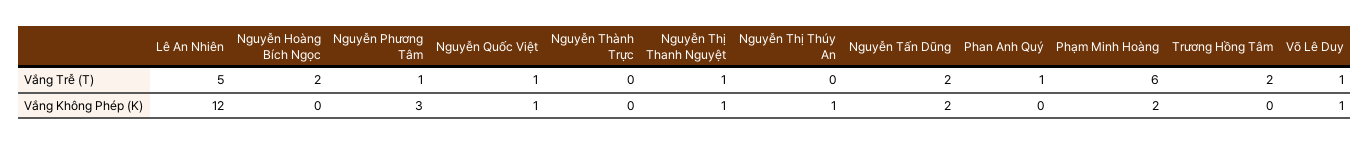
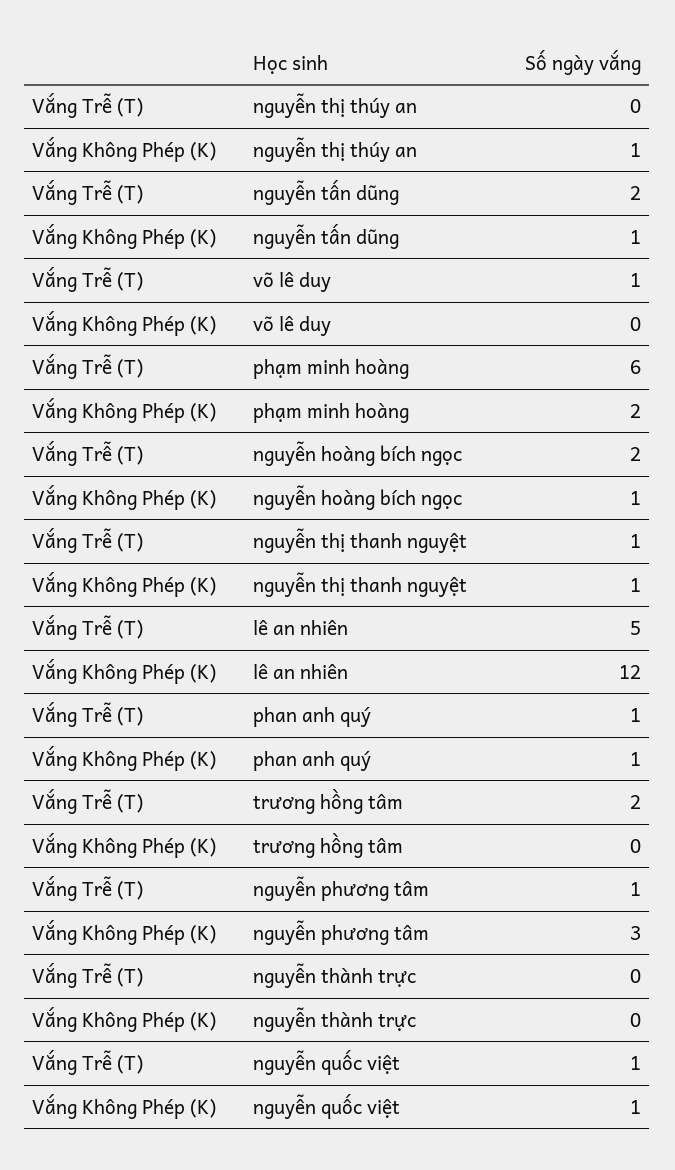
  {
    "Lê An Nhiên": {
      "Vắng Trễ (T)": 5,
      "Vắng Không Phép (K)": 12
    },
    "Nguyễn Hoàng Bích Ngọc": {
      "Vắng Trễ (T)": 2,
-     "Vắng Không Phép (K)": 0
+     "Vắng Không Phép (K)": 1
    },
    "Nguyễn Phương Tâm": {
      "Vắng Trễ (T)": 1,
      "Vắng Không Phép (K)": 3
    },
    "Nguyễn Quốc Việt": {
      "Vắng Trễ (T)": 1,
      "Vắng Không Phép (K)": 1
    },
    "Nguyễn Thành Trực": {
      "Vắng Trễ (T)": 0,
      "Vắng Không Phép (K)": 0
    },
    "Nguyễn Thị Thanh Nguyệt": {
      "Vắng Trễ (T)": 1,
      "Vắng Không Phép (K)": 1
    },
    "Nguyễn Thị Thúy An": {
      "Vắng Trễ (T)": 0,
      "Vắng Không Phép (K)": 1
    },
    "Nguyễn Tấn Dũng": {
      "Vắng Trễ (T)": 2,
-     "Vắng Không Phép (K)": 2
+     "Vắng Không Phép (K)": 1
    },
    "Phan Anh Quý": {
      "Vắng Trễ (T)": 1,
-     "Vắng Không Phép (K)": 0
+     "Vắng Không Phép (K)": 1
    },
    "Phạm Minh Hoàng": {
      "Vắng Trễ (T)": 6,
      "Vắng Không Phép (K)": 2
    },
    "Trương Hồng Tâm": {
      "Vắng Trễ (T)": 2,
      "Vắng Không Phép (K)": 0
    },
    "Võ Lê Duy": {
      "Vắng Trễ (T)": 1,
-     "Vắng Không Phép (K)": 1
+     "Vắng Không Phép (K)": 0
    }
  }

